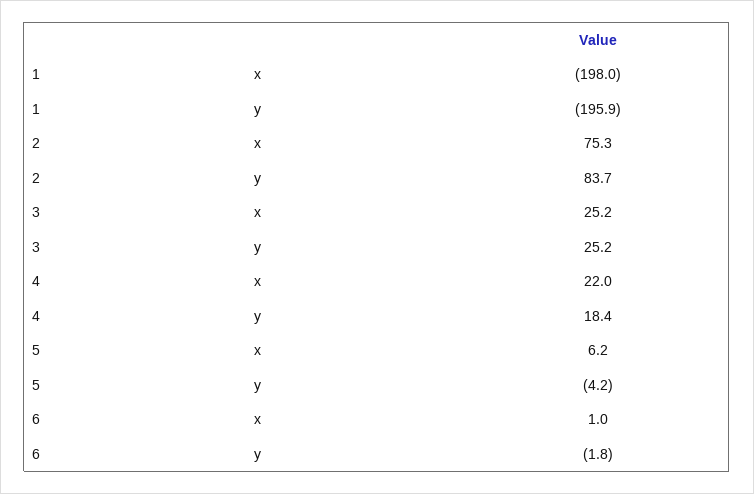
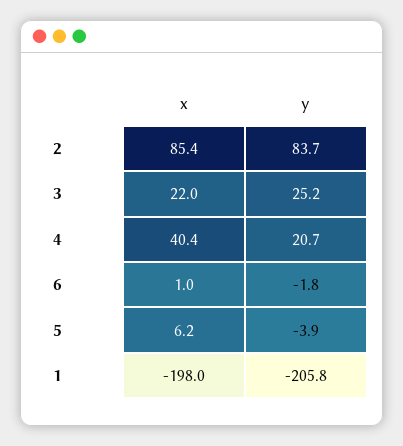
  {
    "1": {
      "x": -198,
-     "y": -195.9
+     "y": -205.8
    },
    "2": {
-     "x": 75.3,
+     "x": 85.4,
      "y": 83.7
    },
    "3": {
-     "x": 25.2,
+     "x": 22,
      "y": 25.2
    },
    "4": {
-     "x": 22,
+     "x": 40.4,
-     "y": 18.4
+     "y": 20.7
    },
    "5": {
      "x": 6.2,
-     "y": -4.2
+     "y": -3.9
    },
    "6": {
      "x": 1,
      "y": -1.8
    }
  }

